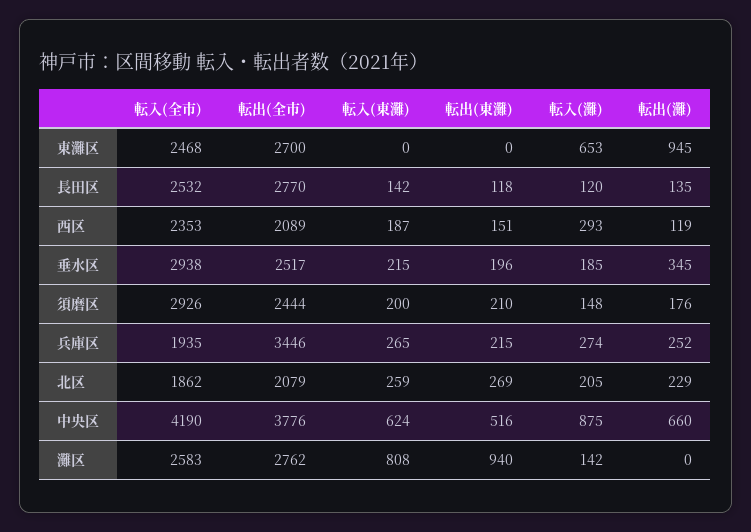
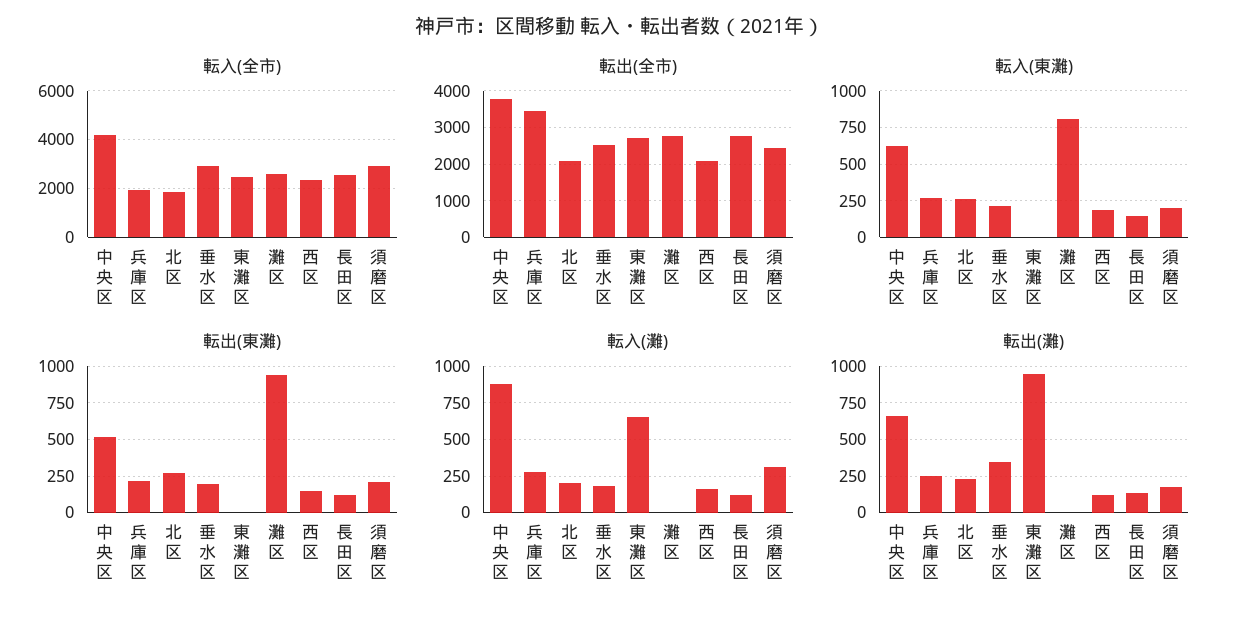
  {
    "転入(全市)": {
      "東灘区": 2468,
      "長田区": 2532,
      "西区": 2353,
      "垂水区": 2938,
      "須磨区": 2926,
      "兵庫区": 1935,
      "北区": 1862,
      "中央区": 4190,
      "灘区": 2583
    },
    "転出(全市)": {
      "東灘区": 2700,
      "長田区": 2770,
      "西区": 2089,
      "垂水区": 2517,
      "須磨区": 2444,
      "兵庫区": 3446,
      "北区": 2079,
      "中央区": 3776,
      "灘区": 2762
    },
    "転入(東灘)": {
      "東灘区": 0,
      "長田区": 142,
      "西区": 187,
      "垂水区": 215,
      "須磨区": 200,
      "兵庫区": 265,
      "北区": 259,
      "中央区": 624,
      "灘区": 808
    },
    "転出(東灘)": {
      "東灘区": 0,
      "長田区": 118,
      "西区": 151,
      "垂水区": 196,
      "須磨区": 210,
      "兵庫区": 215,
      "北区": 269,
      "中央区": 516,
      "灘区": 940
    },
    "転入(灘)": {
      "東灘区": 653,
      "長田区": 120,
-     "西区": 293,
+     "西区": 150,
      "垂水区": 185,
-     "須磨区": 148,
+     "須磨区": 300,
      "兵庫区": 274,
      "北区": 205,
      "中央区": 875,
-     "灘区": 142
+     "灘区": 0
    },
    "転出(灘)": {
      "東灘区": 945,
      "長田区": 135,
      "西区": 119,
      "垂水区": 345,
      "須磨区": 176,
      "兵庫区": 252,
      "北区": 229,
      "中央区": 660,
      "灘区": 0
    }
  }

